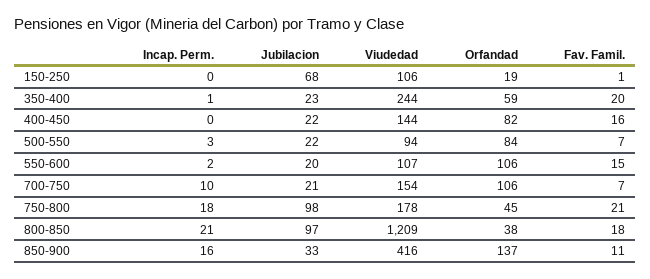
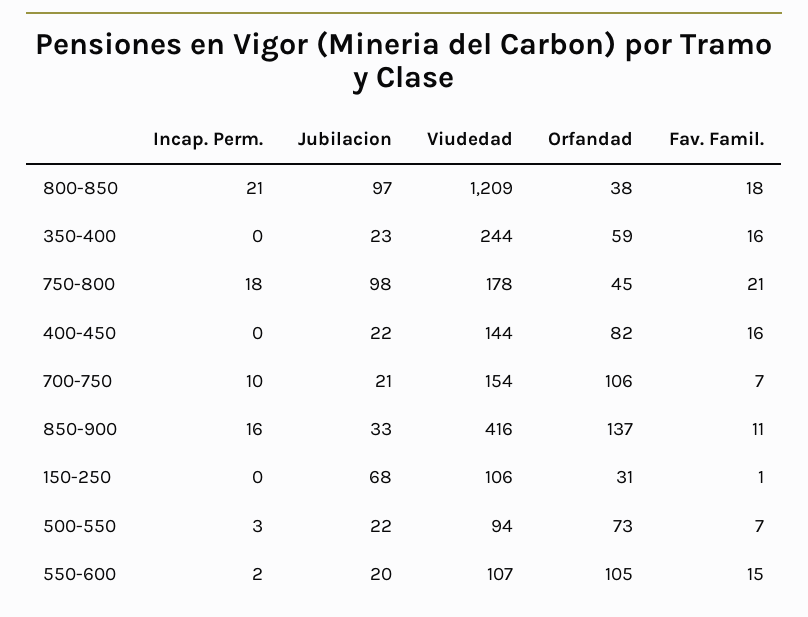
  {
    "Incap. Perm.": {
      "150-250": 0,
-     "350-400": 1,
+     "350-400": 0,
      "400-450": 0,
      "500-550": 3,
      "550-600": 2,
      "700-750": 10,
      "750-800": 18,
      "800-850": 21,
      "850-900": 16
    },
    "Jubilacion": {
      "150-250": 68,
      "350-400": 23,
      "400-450": 22,
      "500-550": 22,
      "550-600": 20,
      "700-750": 21,
      "750-800": 98,
      "800-850": 97,
      "850-900": 33
    },
    "Viudedad": {
      "150-250": 106,
      "350-400": 244,
      "400-450": 144,
      "500-550": 94,
      "550-600": 107,
      "700-750": 154,
      "750-800": 178,
      "800-850": 1209,
      "850-900": 416
    },
    "Orfandad": {
-     "150-250": 19,
+     "150-250": 31,
      "350-400": 59,
      "400-450": 82,
-     "500-550": 84,
+     "500-550": 73,
-     "550-600": 106,
+     "550-600": 105,
      "700-750": 106,
      "750-800": 45,
      "800-850": 38,
      "850-900": 137
    },
    "Fav. Famil.": {
      "150-250": 1,
-     "350-400": 20,
+     "350-400": 16,
      "400-450": 16,
      "500-550": 7,
      "550-600": 15,
      "700-750": 7,
      "750-800": 21,
      "800-850": 18,
      "850-900": 11
    }
  }

